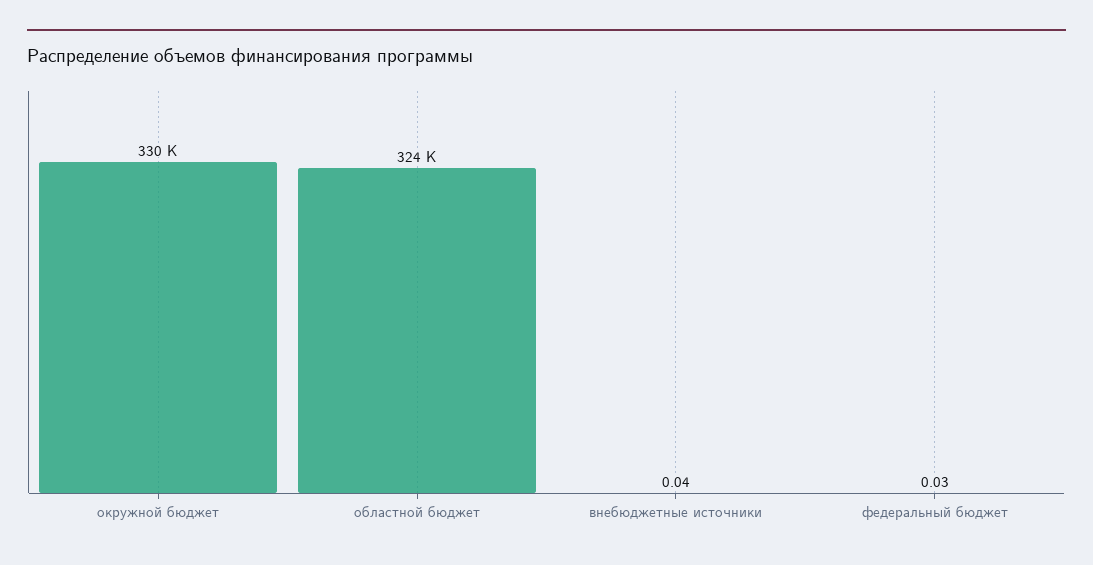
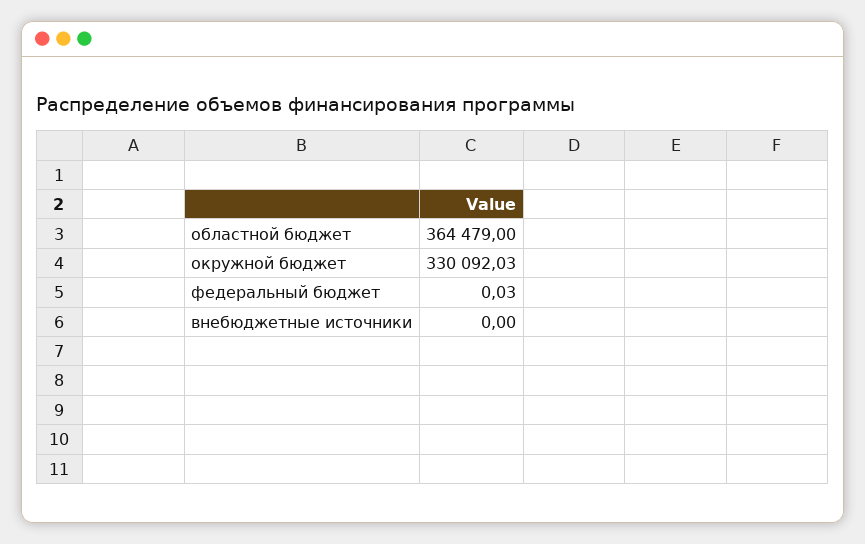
  {
    "окружной бюджет": 330092.03,
-   "областной бюджет": 324000,
+   "областной бюджет": 364479,
-   "внебюджетные источники": 0.04,
+   "внебюджетные источники": 0,
    "федеральный бюджет": 0.03
  }

